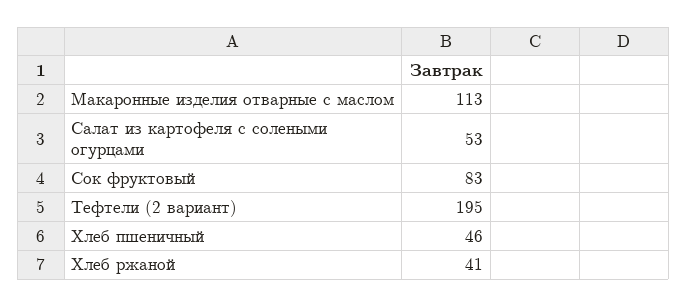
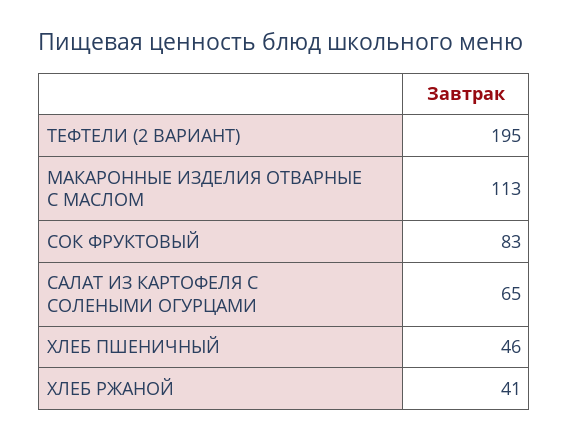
  {
    "Макаронные изделия отварные с маслом": 113,
-   "Салат из картофеля с солеными огурцами": 53,
+   "Салат из картофеля с солеными огурцами": 65,
    "Сок фруктовый": 83,
    "Тефтели (2 вариант)": 195,
    "Хлеб пшеничный": 46,
    "Хлеб ржаной": 41
  }

